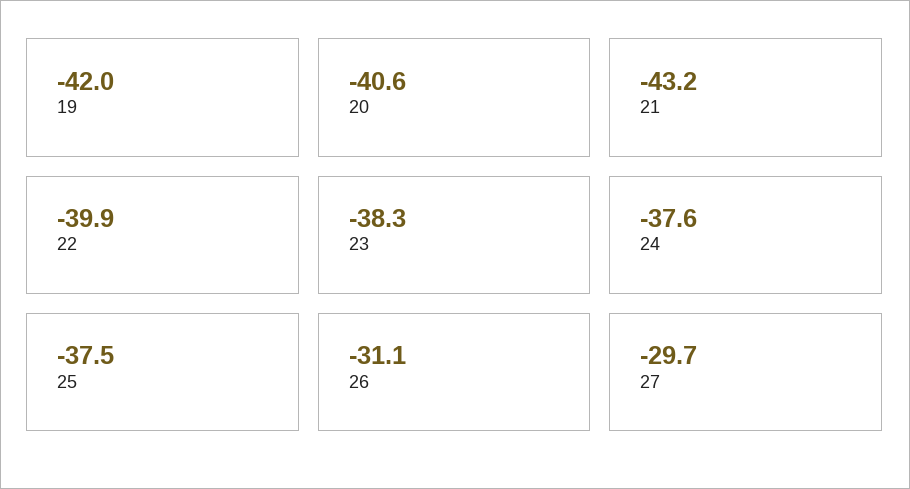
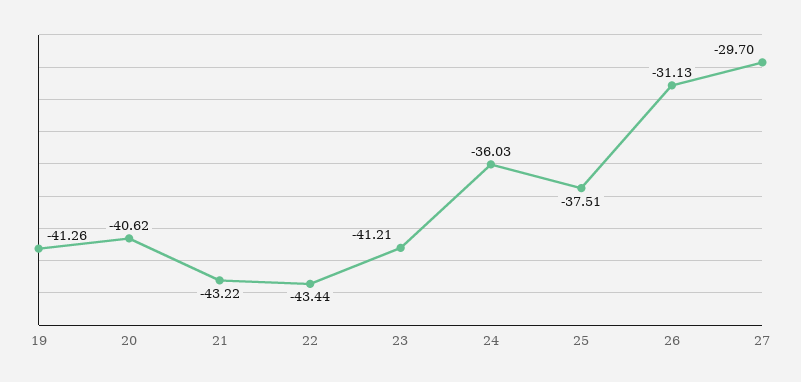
  {
-   "19": -42,
+   "19": -41.26,
    "20": -40.62,
    "21": -43.22,
-   "22": -39.9,
+   "22": -43.44,
-   "23": -38.3,
+   "23": -41.21,
-   "24": -37.6,
+   "24": -36.03,
    "25": -37.51,
    "26": -31.13,
    "27": -29.7
  }

